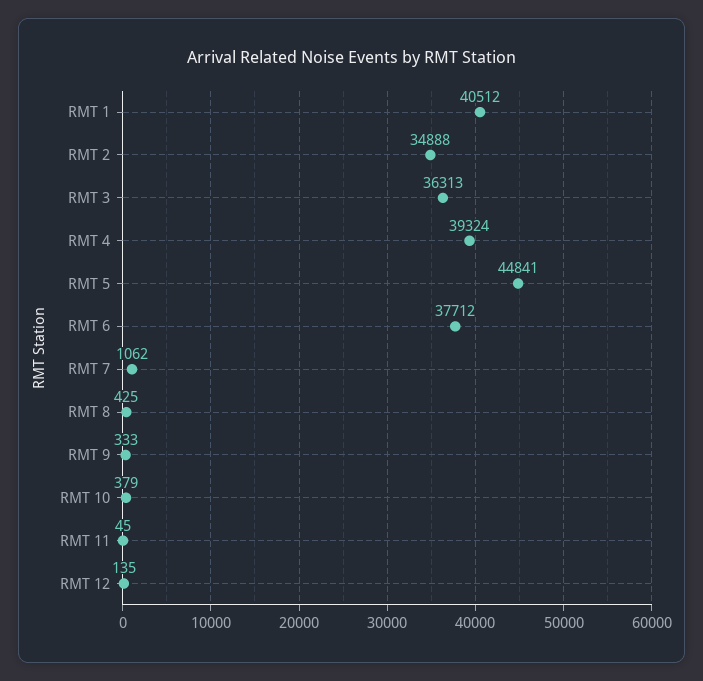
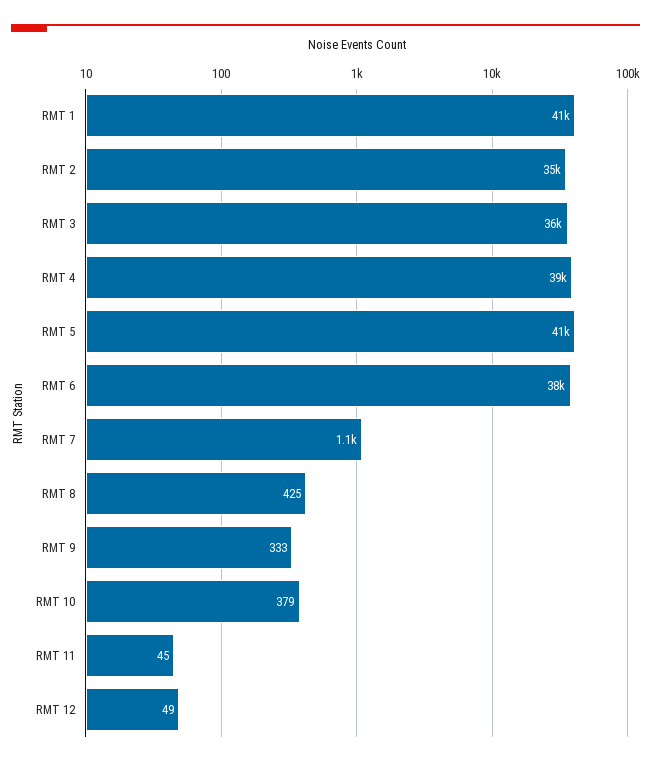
  {
    "RMT 1": 40512,
    "RMT 2": 34888,
    "RMT 3": 36313,
    "RMT 4": 39324,
-   "RMT 5": 44841,
+   "RMT 5": 41000,
    "RMT 6": 37712,
    "RMT 7": 1062,
    "RMT 8": 425,
    "RMT 9": 333,
    "RMT 10": 379,
    "RMT 11": 45,
-   "RMT 12": 135
+   "RMT 12": 49
  }

